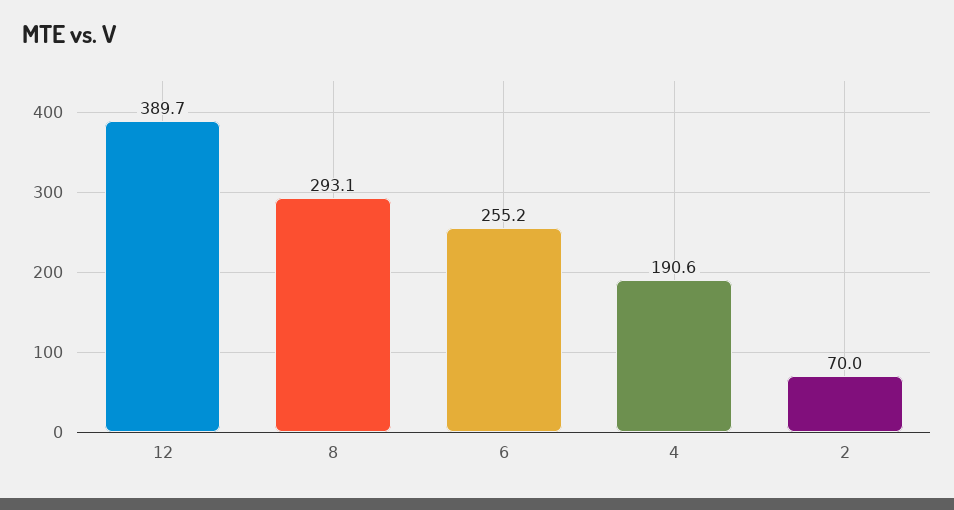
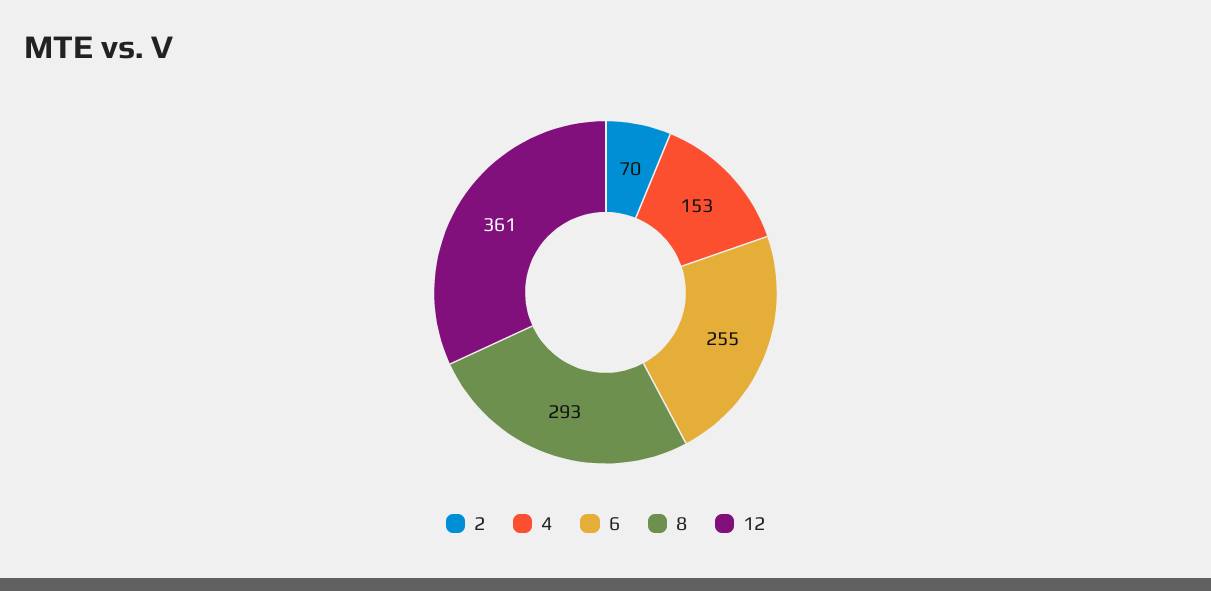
  {
-   "12": 389.7,
+   "12": 361,
    "8": 293.1,
    "6": 255.2,
-   "4": 190.6,
+   "4": 153,
    "2": 70
  }

